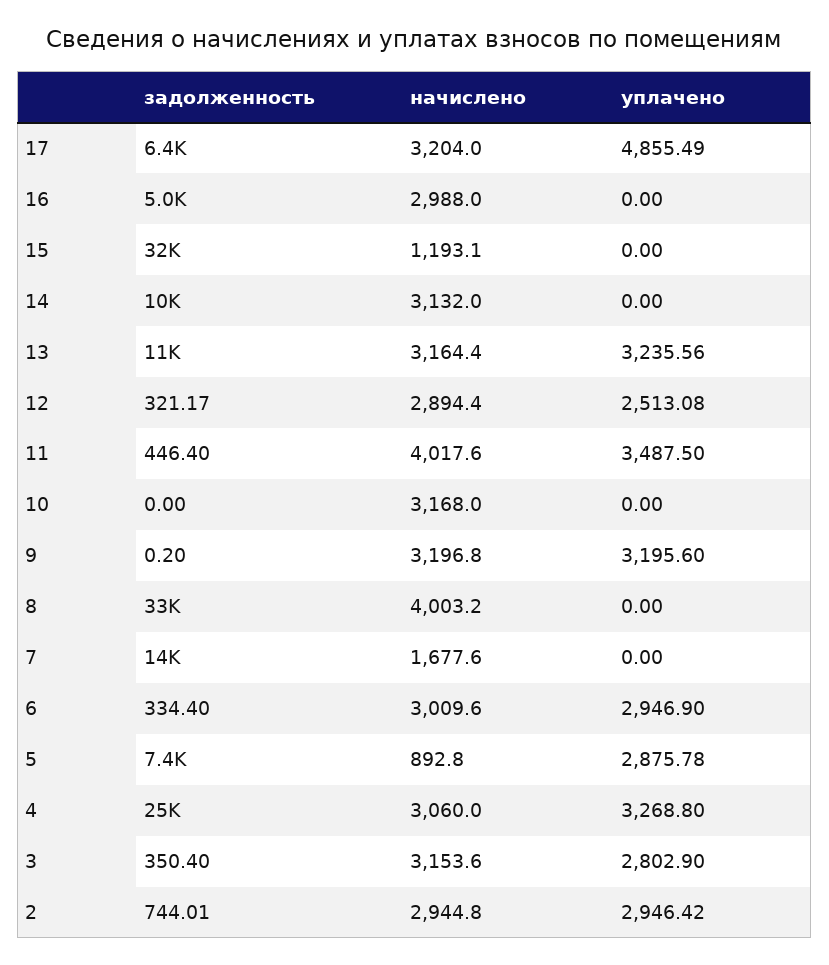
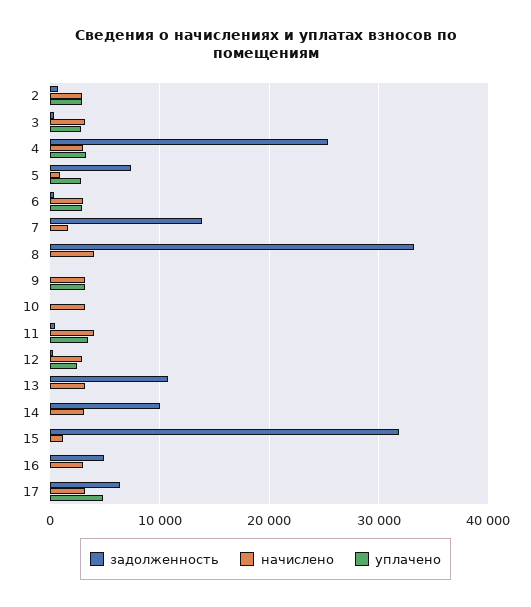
  {
    "задолженность": {
      "17": 6400,
      "16": 5000,
      "15": 32000,
      "14": 10000,
      "13": 11000,
      "12": 321.17,
      "11": 446.4,
      "10": 0,
      "9": 0.2,
      "8": 33000,
      "7": 14000,
      "6": 334.4,
      "5": 7400,
      "4": 25000,
      "3": 350.4,
      "2": 744.01
    },
    "начислено": {
      "17": 3204,
      "16": 2988,
      "15": 1193.1,
      "14": 3132,
      "13": 3164.4,
      "12": 2894.4,
      "11": 4017.6,
      "10": 3168,
      "9": 3196.8,
      "8": 4003.2,
      "7": 1677.6,
      "6": 3009.6,
      "5": 892.8,
      "4": 3060,
      "3": 3153.6,
      "2": 2944.8
    },
    "уплачено": {
      "17": 4855.49,
      "16": 0,
      "15": 0,
      "14": 0,
-     "13": 3235.56,
+     "13": 0,
      "12": 2513.08,
      "11": 3487.5,
      "10": 0,
      "9": 3195.6,
      "8": 0,
      "7": 0,
      "6": 2946.9,
      "5": 2875.78,
      "4": 3268.8,
      "3": 2802.9,
      "2": 2946.42
    }
  }

